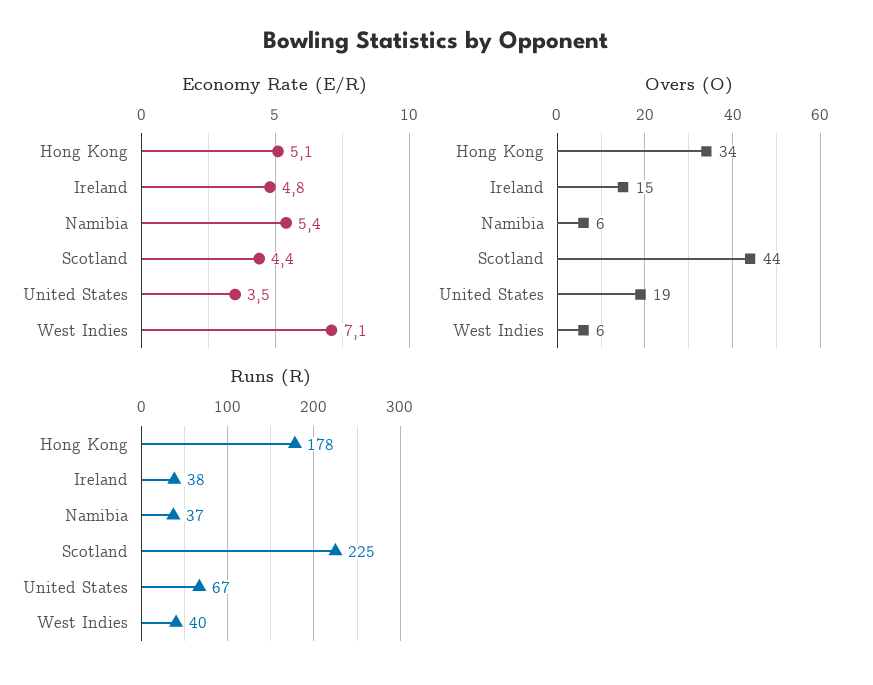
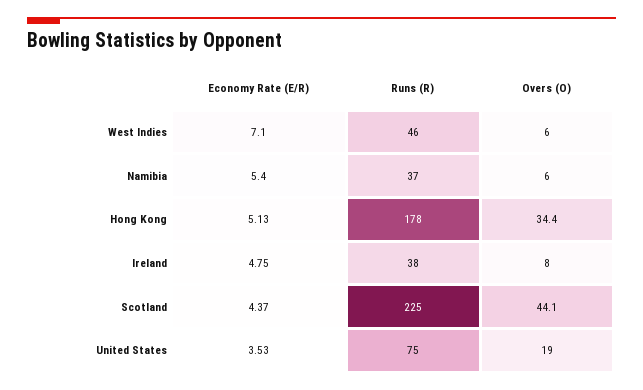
  {
    "Economy Rate (E/R)": {
      "Hong Kong": 5.13,
      "Ireland": 4.75,
      "Namibia": 5.4,
      "Scotland": 4.37,
      "United States": 3.53,
      "West Indies": 7.1
    },
    "Overs (O)": {
      "Hong Kong": 34.4,
-     "Ireland": 15,
+     "Ireland": 8,
      "Namibia": 6,
      "Scotland": 44.1,
      "United States": 19,
      "West Indies": 6
    },
    "Runs (R)": {
      "Hong Kong": 178,
      "Ireland": 38,
      "Namibia": 37,
      "Scotland": 225,
-     "United States": 67,
+     "United States": 75,
-     "West Indies": 40
+     "West Indies": 46
    }
  }

